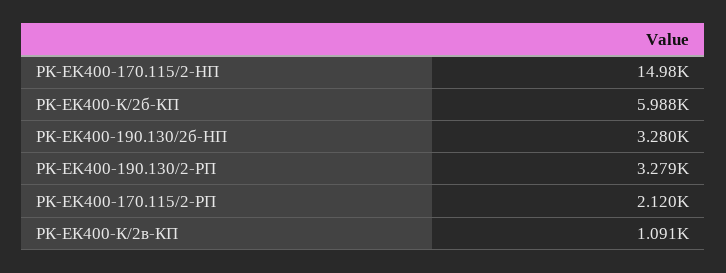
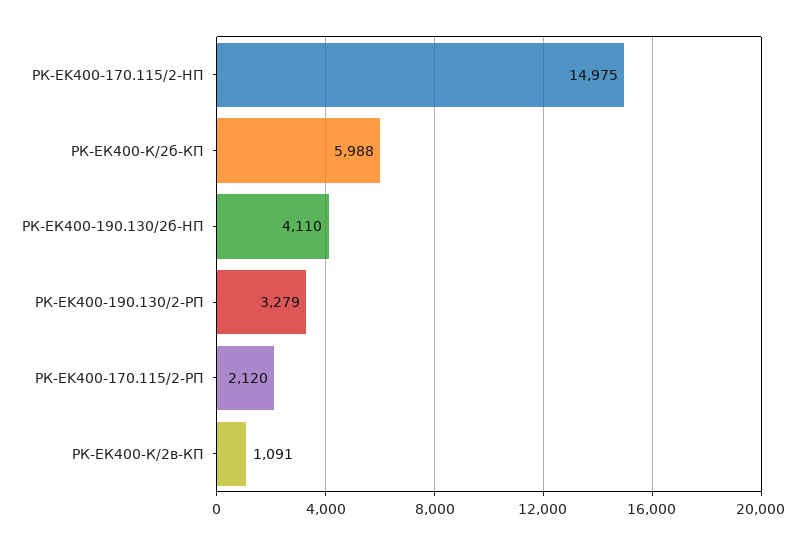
  {
    "РК-EK400-170.115/2-HП": 14975,
    "РК-ЕК400-К/2б-КП": 5988,
-   "РК-ЕК400-190.130/2б-HП": 3280,
+   "РК-ЕК400-190.130/2б-HП": 4110,
    "РК-ЕK400-190.130/2-РП": 3279,
    "РК-EK400-170.115/2-РП": 2120,
    "РК-ЕК400-К/2в-КП": 1091
  }

